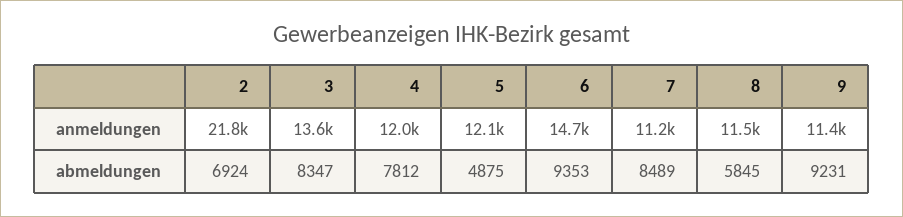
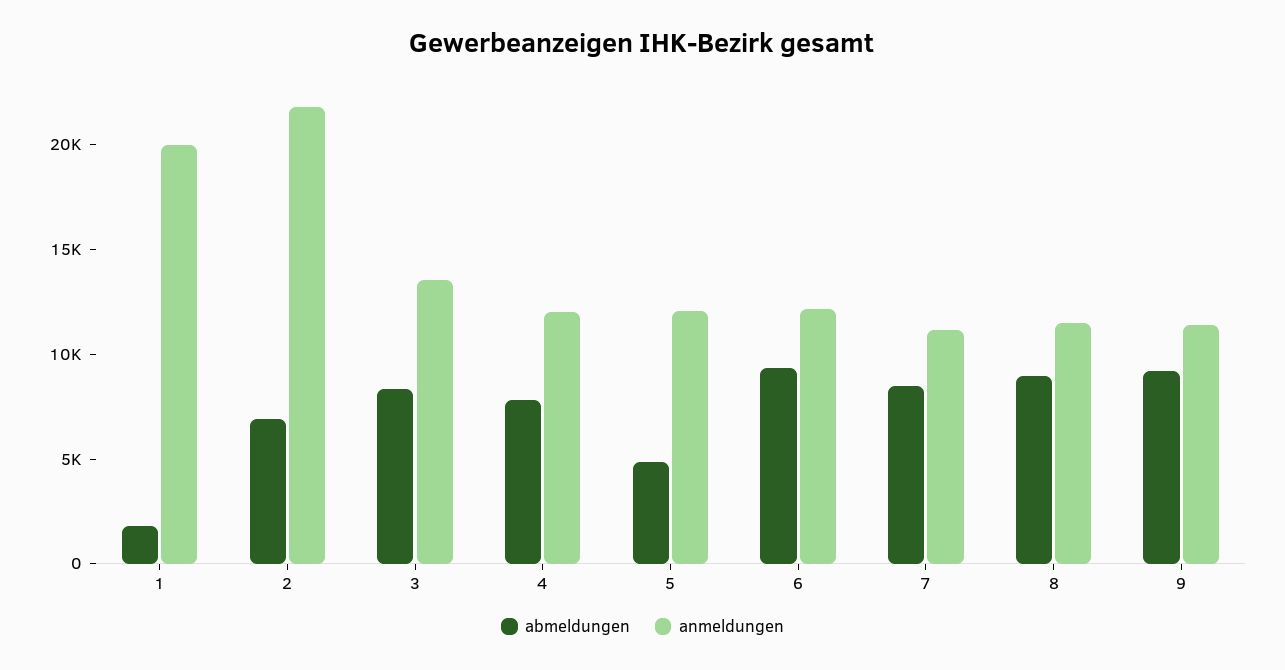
  {
    "anmeldungen": {
      "2": 21800,
      "3": 13600,
      "4": 12000,
      "5": 12100,
-     "6": 14700,
+     "6": 12000,
      "7": 11200,
      "8": 11500,
-     "9": 11400
+     "9": 11400,
+     "1": 20000
    },
    "abmeldungen": {
      "2": 6924,
      "3": 8347,
      "4": 7812,
      "5": 4875,
      "6": 9353,
      "7": 8489,
-     "8": 5845,
+     "8": 9000,
-     "9": 9231
+     "9": 9231,
+     "1": 2000
    }
  }

